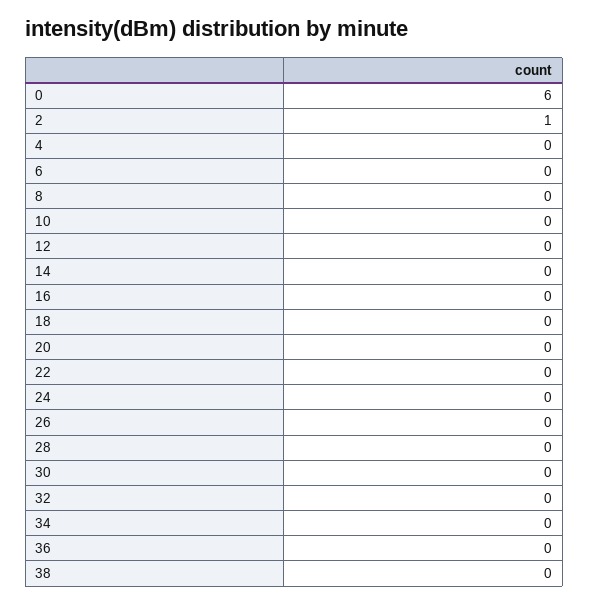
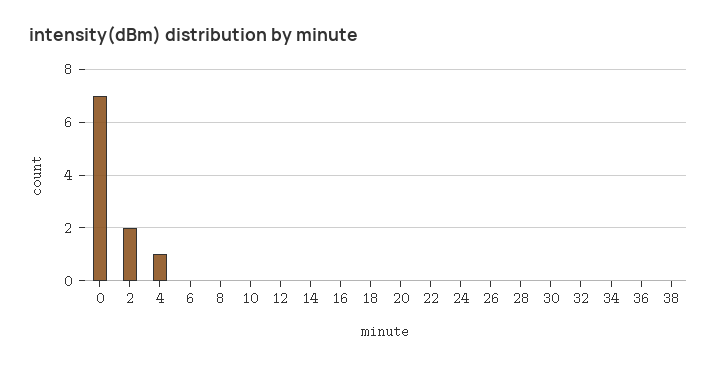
  {
-   "0": 6,
+   "0": 7,
-   "2": 1,
+   "2": 2,
-   "4": 0,
+   "4": 1,
    "6": 0,
    "8": 0,
    "10": 0,
    "12": 0,
    "14": 0,
    "16": 0,
    "18": 0,
    "20": 0,
    "22": 0,
    "24": 0,
    "26": 0,
    "28": 0,
    "30": 0,
    "32": 0,
    "34": 0,
    "36": 0,
    "38": 0
  }

